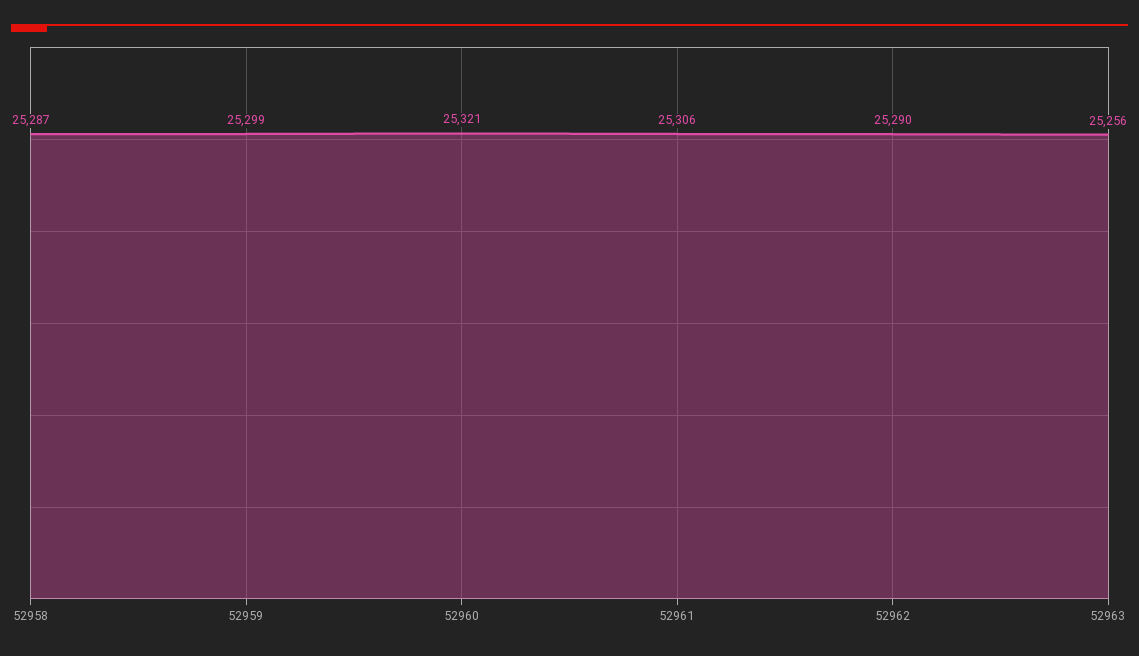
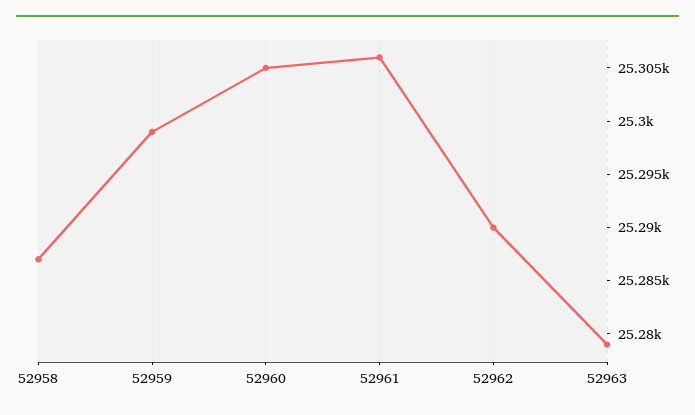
  {
    "52958": 25287,
    "52959": 25299,
-   "52960": 25321,
+   "52960": 25305,
    "52961": 25306,
    "52962": 25290,
-   "52963": 25256
+   "52963": 25279
  }

